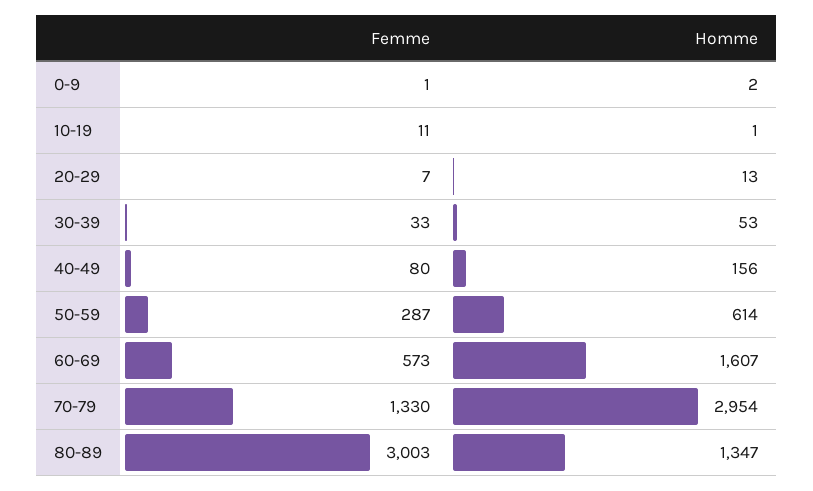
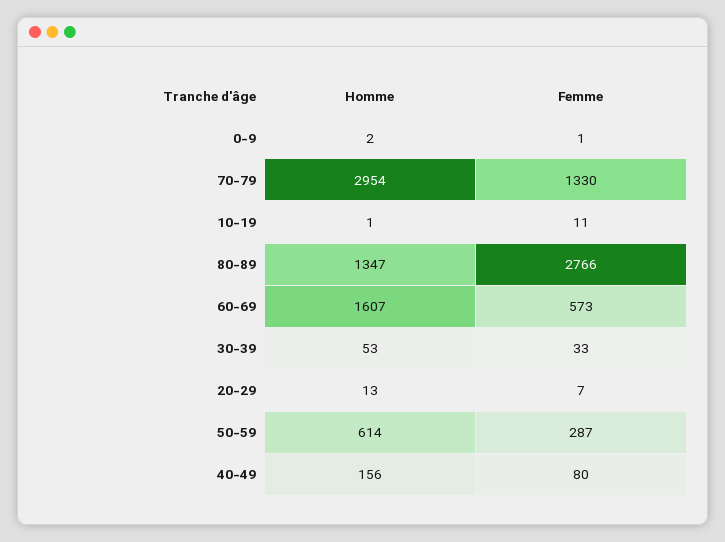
  {
    "Femme": {
      "0-9": 1,
      "10-19": 11,
      "20-29": 7,
      "30-39": 33,
      "40-49": 80,
      "50-59": 287,
      "60-69": 573,
      "70-79": 1330,
-     "80-89": 3003
+     "80-89": 2766
    },
    "Homme": {
      "0-9": 2,
      "10-19": 1,
      "20-29": 13,
      "30-39": 53,
      "40-49": 156,
      "50-59": 614,
      "60-69": 1607,
      "70-79": 2954,
      "80-89": 1347
    }
  }

